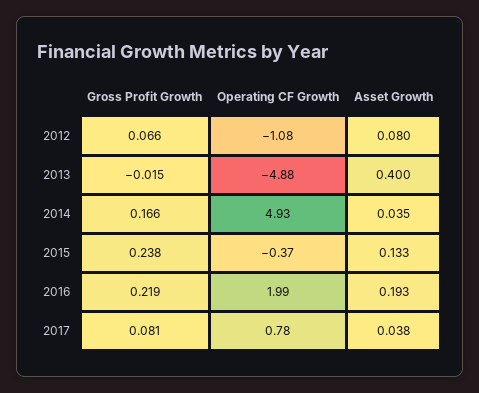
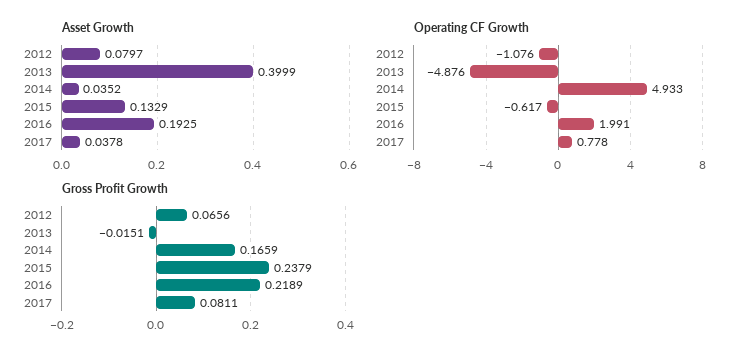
  {
    "Gross Profit Growth": {
      "2012": 0.0656,
      "2013": -0.0151,
      "2014": 0.1659,
      "2015": 0.2379,
      "2016": 0.2189,
      "2017": 0.0811
    },
    "Operating CF Growth": {
      "2012": -1.076,
      "2013": -4.876,
      "2014": 4.933,
-     "2015": -0.37,
+     "2015": -0.617,
      "2016": 1.991,
      "2017": 0.778
    },
    "Asset Growth": {
      "2012": 0.0797,
      "2013": 0.3999,
      "2014": 0.0352,
      "2015": 0.1329,
      "2016": 0.1925,
      "2017": 0.0378
    }
  }

